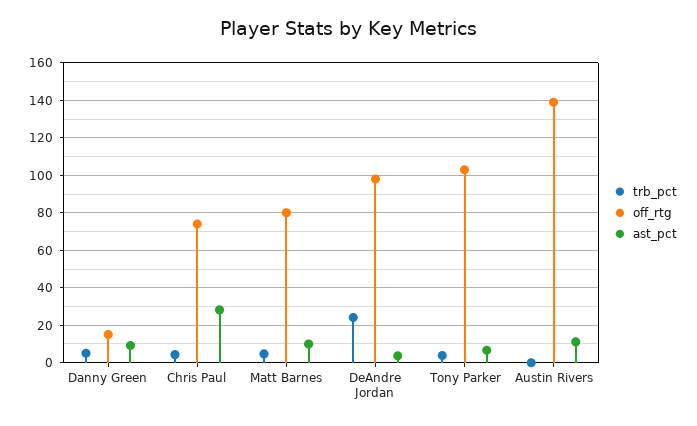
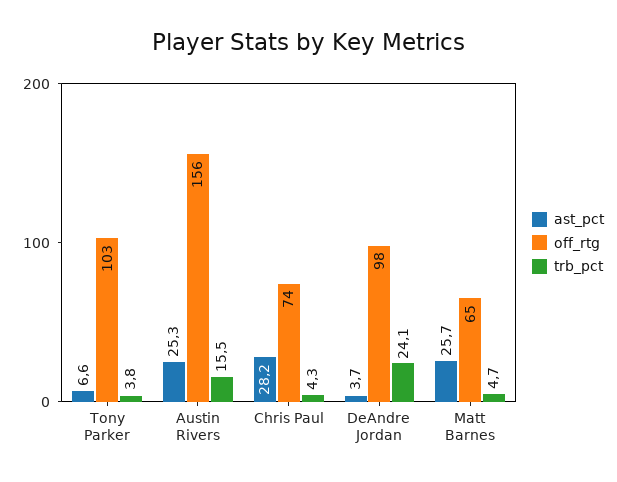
  {
    "trb_pct": {
-     "Danny Green": 5,
      "Chris Paul": 4.3,
      "Matt Barnes": 4.7,
      "DeAndre Jordan": 24.1,
      "Tony Parker": 3.8,
-     "Austin Rivers": 0
+     "Austin Rivers": 15.5
    },
    "off_rtg": {
-     "Danny Green": 15,
      "Chris Paul": 74,
-     "Matt Barnes": 80,
+     "Matt Barnes": 65,
      "DeAndre Jordan": 98,
      "Tony Parker": 103,
-     "Austin Rivers": 140
+     "Austin Rivers": 156
    },
    "ast_pct": {
-     "Danny Green": 10,
      "Chris Paul": 28.2,
-     "Matt Barnes": 10,
+     "Matt Barnes": 25.7,
      "DeAndre Jordan": 3.7,
      "Tony Parker": 6.6,
-     "Austin Rivers": 10
+     "Austin Rivers": 25.3
    }
  }

